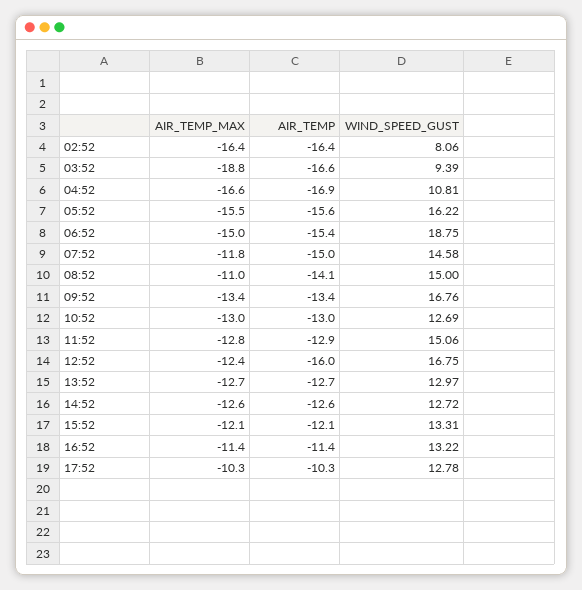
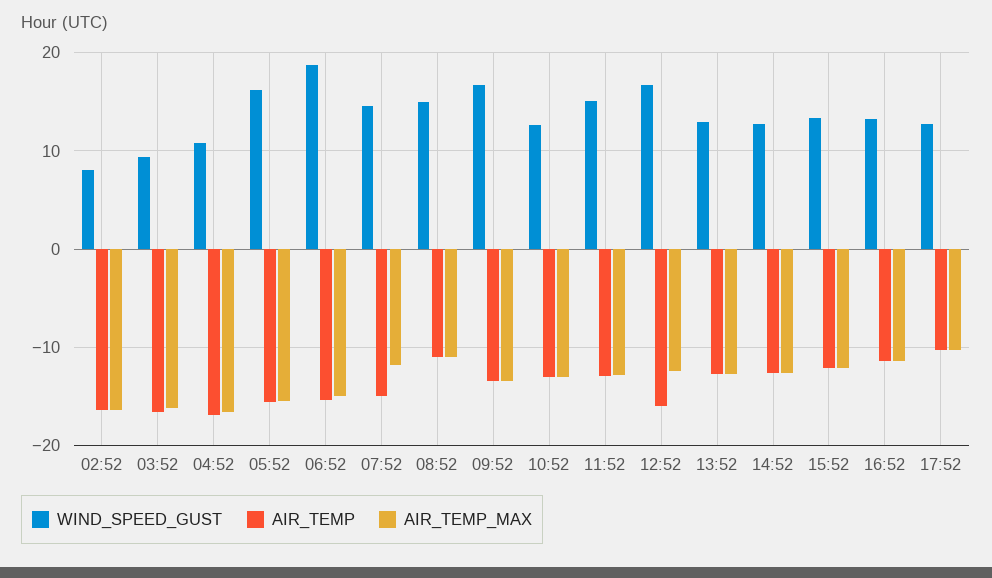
  {
    "AIR_TEMP_MAX": {
      "02:52": -16.4,
-     "03:52": -18.8,
+     "03:52": -16,
      "04:52": -16.6,
      "05:52": -15.5,
      "06:52": -15,
      "07:52": -11.8,
      "08:52": -11,
      "09:52": -13.4,
      "10:52": -13,
      "11:52": -12.8,
      "12:52": -12.4,
      "13:52": -12.7,
      "14:52": -12.6,
      "15:52": -12.1,
      "16:52": -11.4,
      "17:52": -10.3
    },
    "AIR_TEMP": {
      "02:52": -16.4,
      "03:52": -16.6,
      "04:52": -16.9,
      "05:52": -15.6,
      "06:52": -15.4,
      "07:52": -15,
-     "08:52": -14.1,
+     "08:52": -11,
      "09:52": -13.4,
      "10:52": -13,
      "11:52": -12.9,
      "12:52": -16,
      "13:52": -12.7,
      "14:52": -12.6,
      "15:52": -12.1,
      "16:52": -11.4,
      "17:52": -10.3
    },
    "WIND_SPEED_GUST": {
      "02:52": 8.06,
      "03:52": 9.39,
      "04:52": 10.81,
      "05:52": 16.22,
      "06:52": 18.75,
      "07:52": 14.58,
      "08:52": 15,
      "09:52": 16.76,
      "10:52": 12.69,
      "11:52": 15.06,
      "12:52": 16.75,
      "13:52": 12.97,
      "14:52": 12.72,
      "15:52": 13.31,
      "16:52": 13.22,
      "17:52": 12.78
    }
  }

